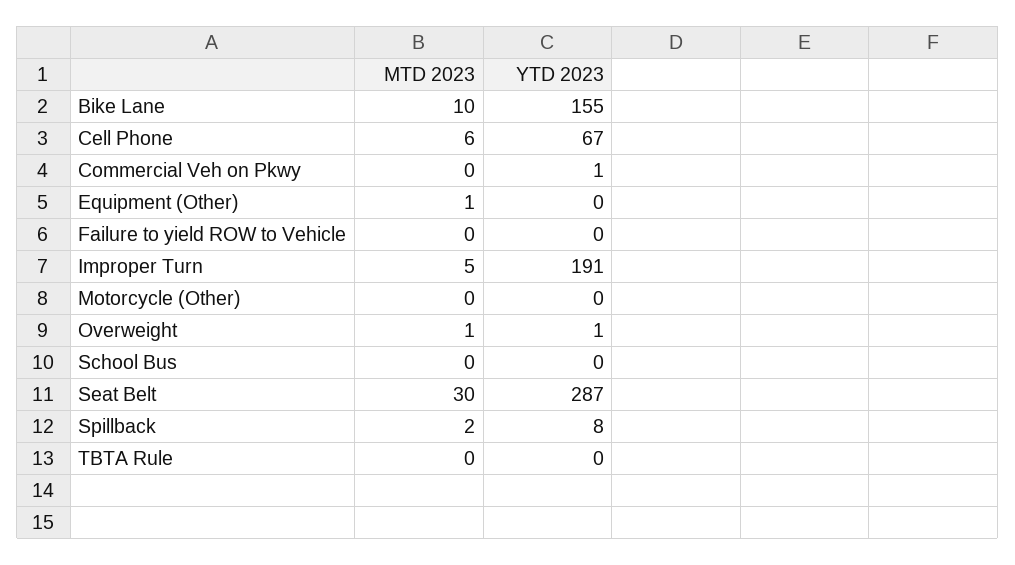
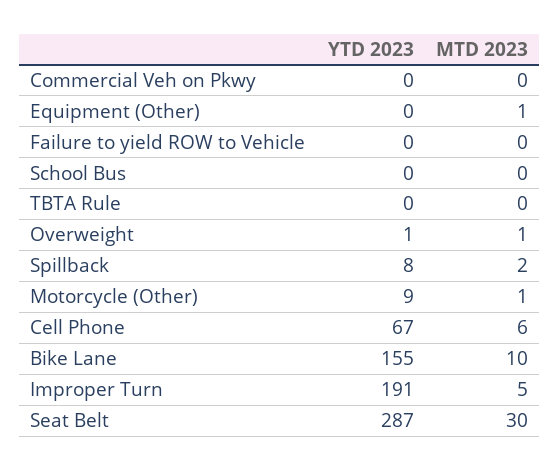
  {
    "MTD 2023": {
      "Bike Lane": 10,
      "Cell Phone": 6,
      "Commercial Veh on Pkwy": 0,
      "Equipment (Other)": 1,
      "Failure to yield ROW to Vehicle": 0,
      "Improper Turn": 5,
-     "Motorcycle (Other)": 0,
+     "Motorcycle (Other)": 1,
      "Overweight": 1,
      "School Bus": 0,
      "Seat Belt": 30,
      "Spillback": 2,
      "TBTA Rule": 0
    },
    "YTD 2023": {
      "Bike Lane": 155,
      "Cell Phone": 67,
-     "Commercial Veh on Pkwy": 1,
+     "Commercial Veh on Pkwy": 0,
      "Equipment (Other)": 0,
      "Failure to yield ROW to Vehicle": 0,
      "Improper Turn": 191,
-     "Motorcycle (Other)": 0,
+     "Motorcycle (Other)": 9,
      "Overweight": 1,
      "School Bus": 0,
      "Seat Belt": 287,
      "Spillback": 8,
      "TBTA Rule": 0
    }
  }

